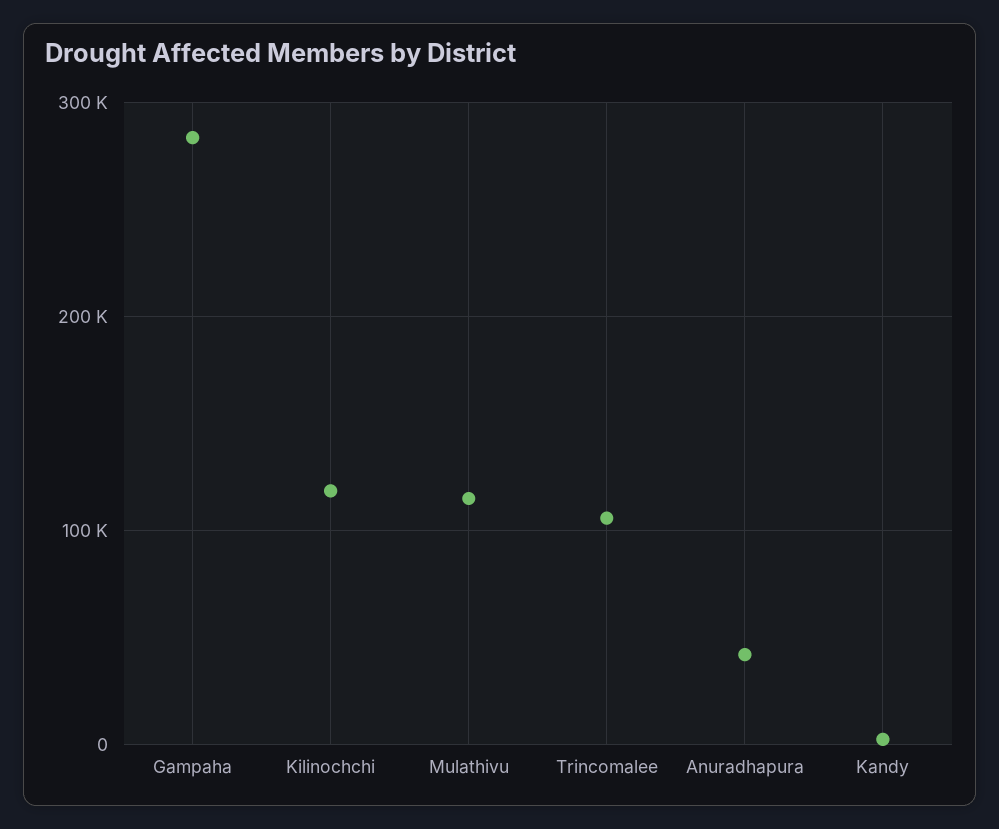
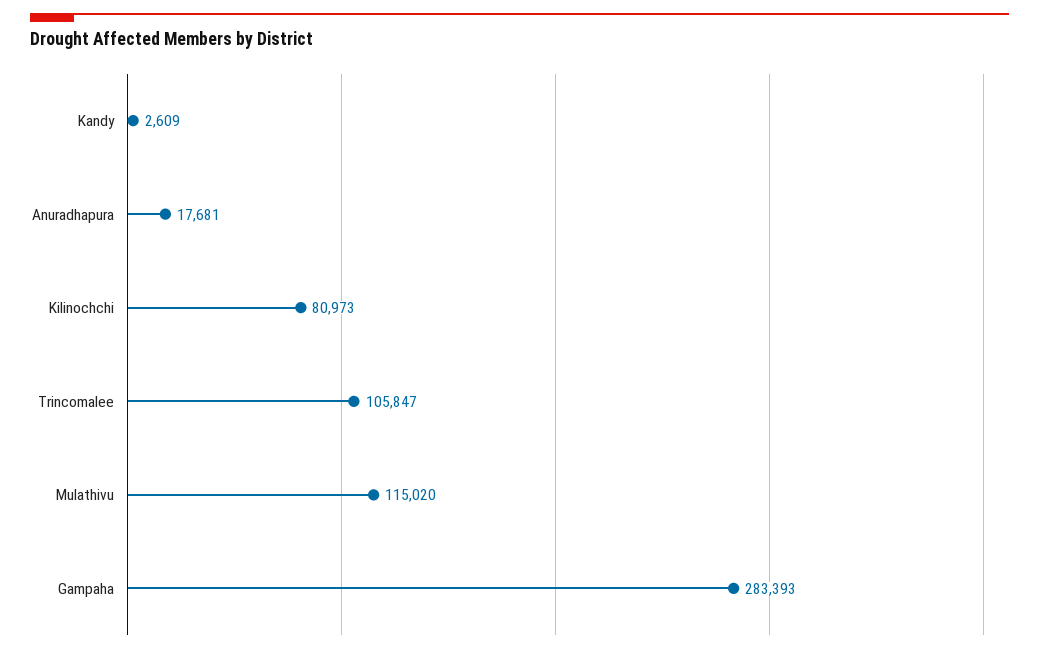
  {
    "Gampaha": 283393,
-   "Kilinochchi": 120000,
+   "Kilinochchi": 80973,
    "Mulathivu": 115020,
    "Trincomalee": 105847,
-   "Anuradhapura": 40000,
+   "Anuradhapura": 17681,
    "Kandy": 2609
  }

